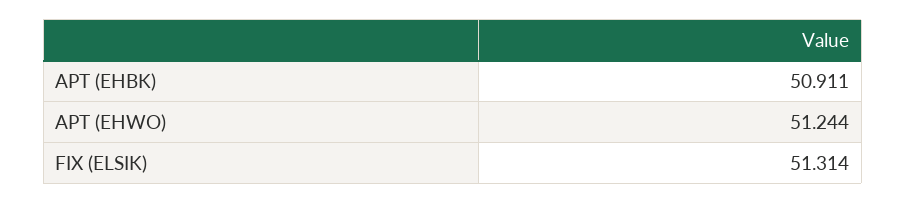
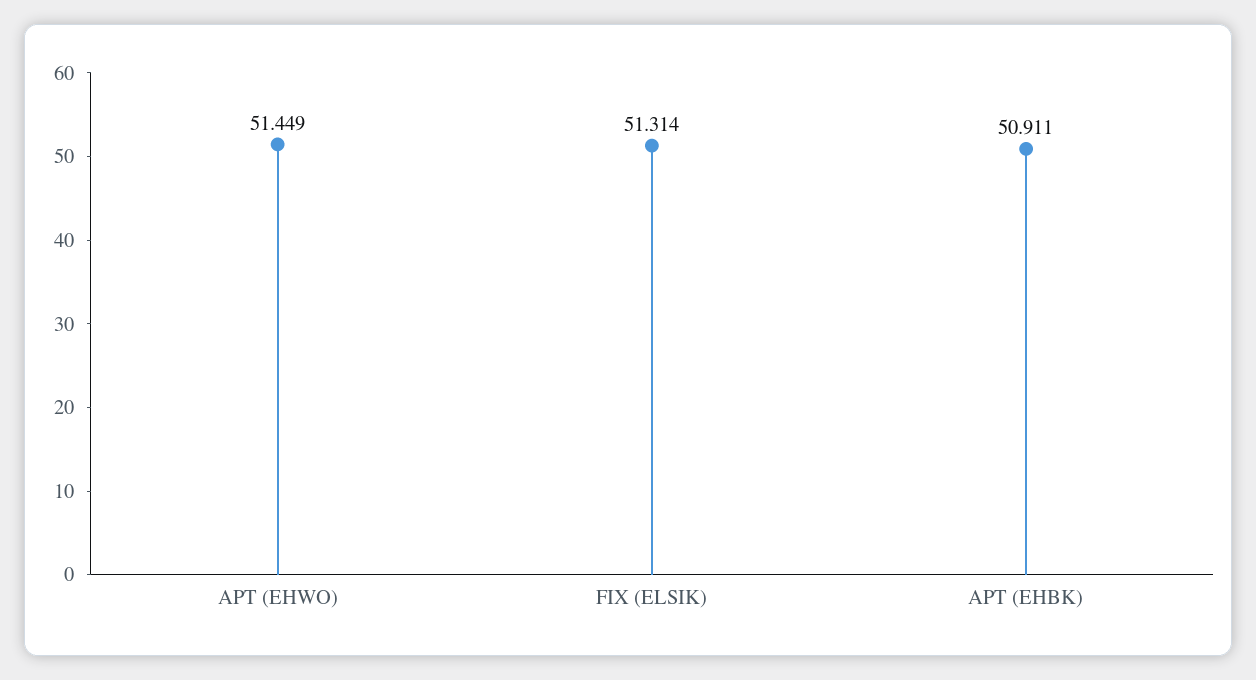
  {
    "APT (EHBK)": 50.911,
-   "APT (EHWO)": 51.244,
+   "APT (EHWO)": 51.449,
    "FIX (ELSIK)": 51.314
  }

